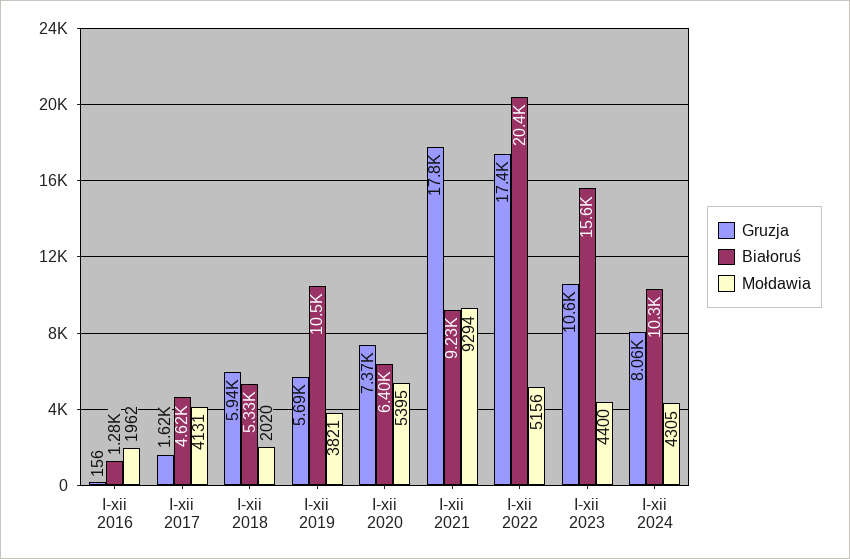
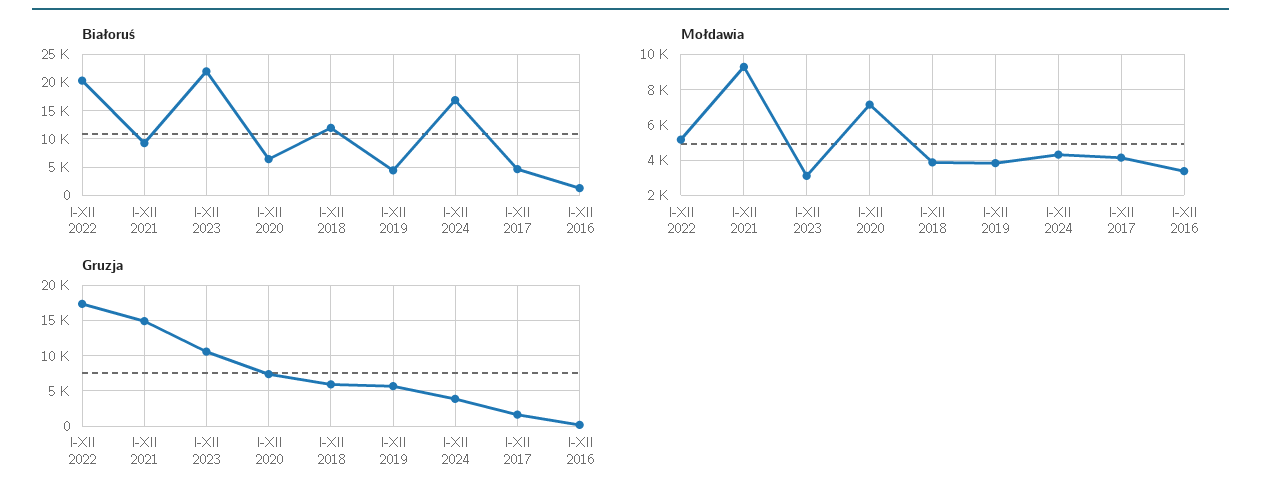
  {
    "Gruzja": {
      "I-xii 2016": 156,
      "I-xii 2017": 1620,
      "I-xii 2018": 5940,
      "I-xii 2019": 5690,
      "I-xii 2020": 7370,
-     "I-xii 2021": 17800,
+     "I-xii 2021": 15000,
      "I-xii 2022": 17400,
      "I-xii 2023": 10600,
-     "I-xii 2024": 8060
+     "I-xii 2024": 4000
    },
    "Białoruś": {
      "I-xii 2016": 1280,
      "I-xii 2017": 4620,
-     "I-xii 2018": 5330,
+     "I-xii 2018": 12500,
-     "I-xii 2019": 10500,
+     "I-xii 2019": 5000,
      "I-xii 2020": 6400,
      "I-xii 2021": 9230,
      "I-xii 2022": 20400,
-     "I-xii 2023": 15600,
+     "I-xii 2023": 22500,
-     "I-xii 2024": 10300
+     "I-xii 2024": 17500
    },
    "Mołdawia": {
-     "I-xii 2016": 1962,
+     "I-xii 2016": 3500,
      "I-xii 2017": 4131,
-     "I-xii 2018": 2020,
+     "I-xii 2018": 4000,
      "I-xii 2019": 3821,
-     "I-xii 2020": 5395,
+     "I-xii 2020": 7000,
      "I-xii 2021": 9294,
      "I-xii 2022": 5156,
-     "I-xii 2023": 4400,
+     "I-xii 2023": 3000,
      "I-xii 2024": 4305
    }
  }

